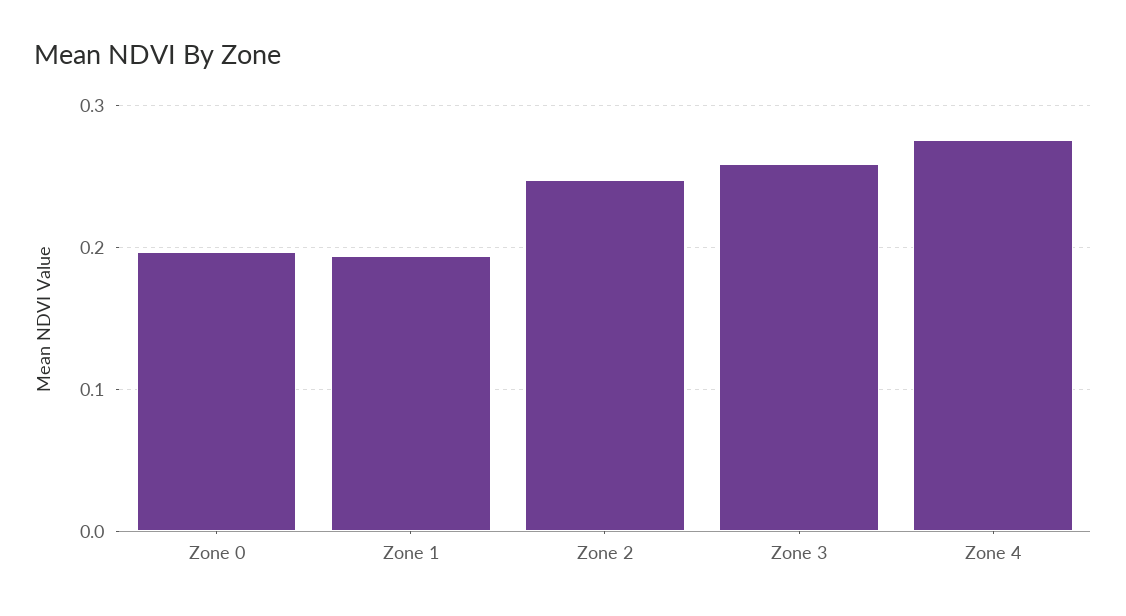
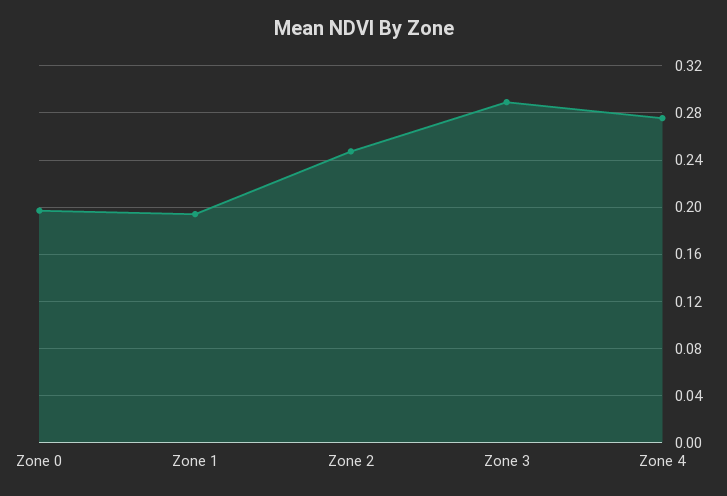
  {
    "Zone 0": 0.2,
    "Zone 1": 0.19,
    "Zone 2": 0.25,
-   "Zone 3": 0.26,
+   "Zone 3": 0.29,
    "Zone 4": 0.28
  }

